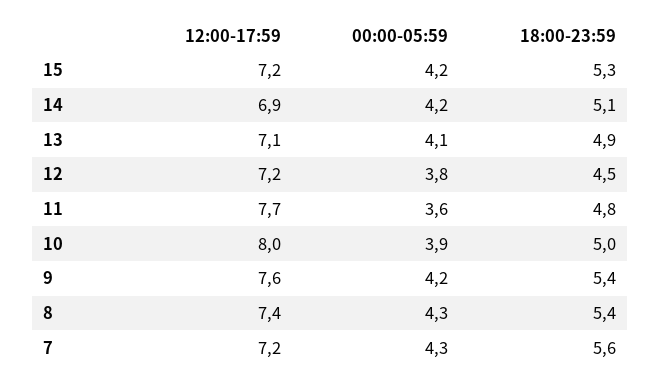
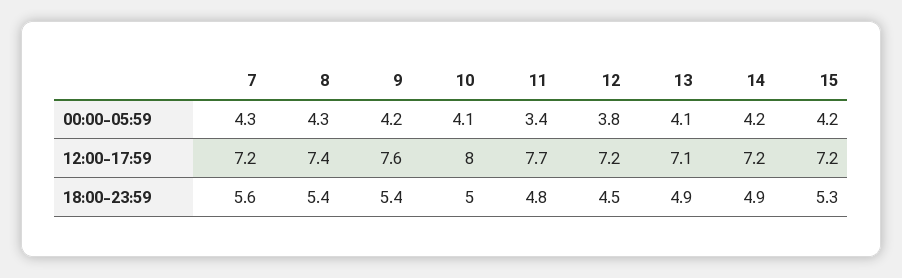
  {
    "12:00-17:59": {
      "15": 7.2,
-     "14": 6.9,
+     "14": 7.2,
      "13": 7.1,
      "12": 7.2,
      "11": 7.7,
      "10": 8,
      "9": 7.6,
      "8": 7.4,
      "7": 7.2
    },
    "00:00-05:59": {
      "15": 4.2,
      "14": 4.2,
      "13": 4.1,
      "12": 3.8,
-     "11": 3.6,
+     "11": 3.4,
-     "10": 3.9,
+     "10": 4.1,
      "9": 4.2,
      "8": 4.3,
      "7": 4.3
    },
    "18:00-23:59": {
      "15": 5.3,
-     "14": 5.1,
+     "14": 4.9,
      "13": 4.9,
      "12": 4.5,
      "11": 4.8,
      "10": 5,
      "9": 5.4,
      "8": 5.4,
      "7": 5.6
    }
  }

